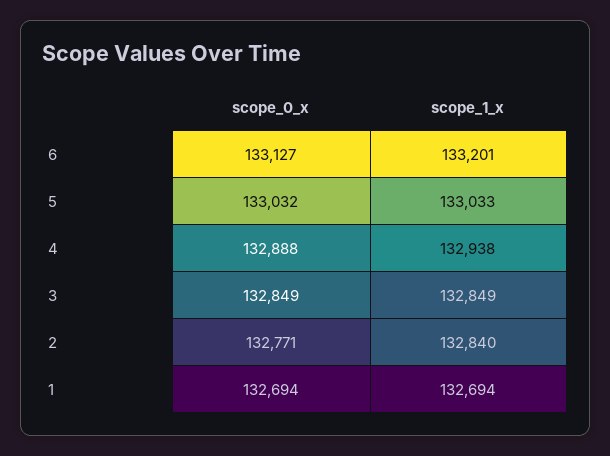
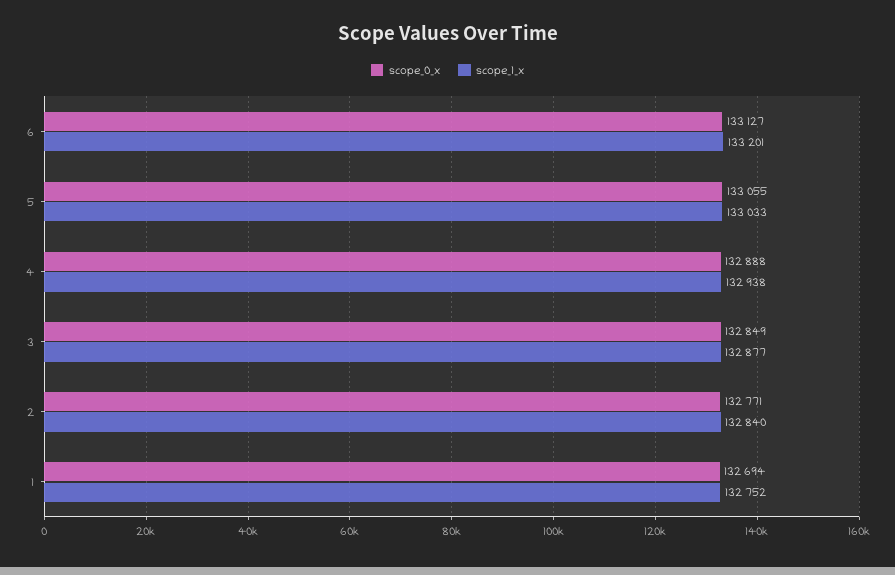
  {
    "scope_0_x": {
      "6": 133127,
-     "5": 133032,
+     "5": 133055,
      "4": 132888,
      "3": 132849,
      "2": 132771,
      "1": 132694
    },
    "scope_1_x": {
      "6": 133201,
      "5": 133033,
      "4": 132938,
-     "3": 132849,
+     "3": 132877,
      "2": 132840,
-     "1": 132694
+     "1": 132752
    }
  }

